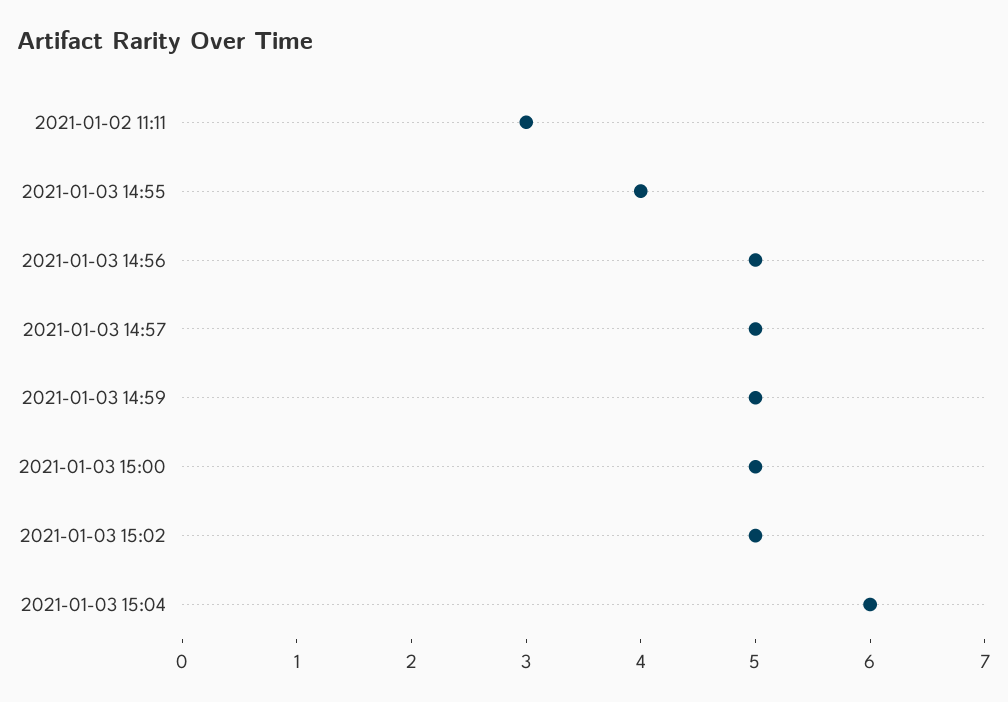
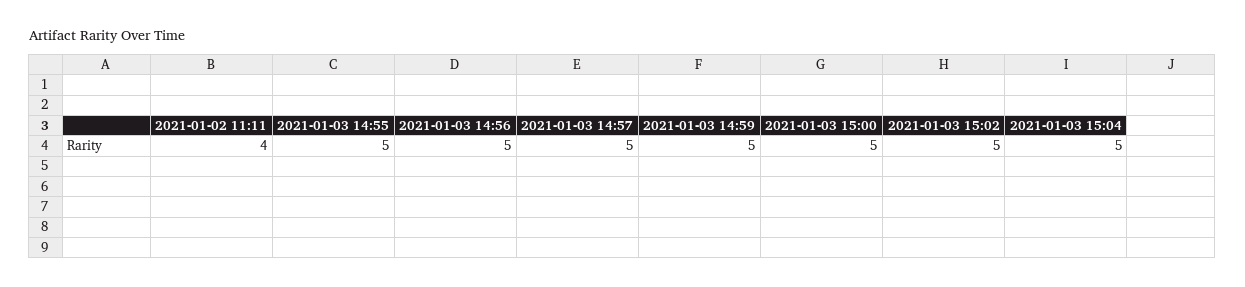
  {
-   "2021-01-02 11:11": 3,
+   "2021-01-02 11:11": 4,
-   "2021-01-03 14:55": 4,
+   "2021-01-03 14:55": 5,
    "2021-01-03 14:56": 5,
    "2021-01-03 14:57": 5,
    "2021-01-03 14:59": 5,
    "2021-01-03 15:00": 5,
    "2021-01-03 15:02": 5,
-   "2021-01-03 15:04": 6
+   "2021-01-03 15:04": 5
  }

